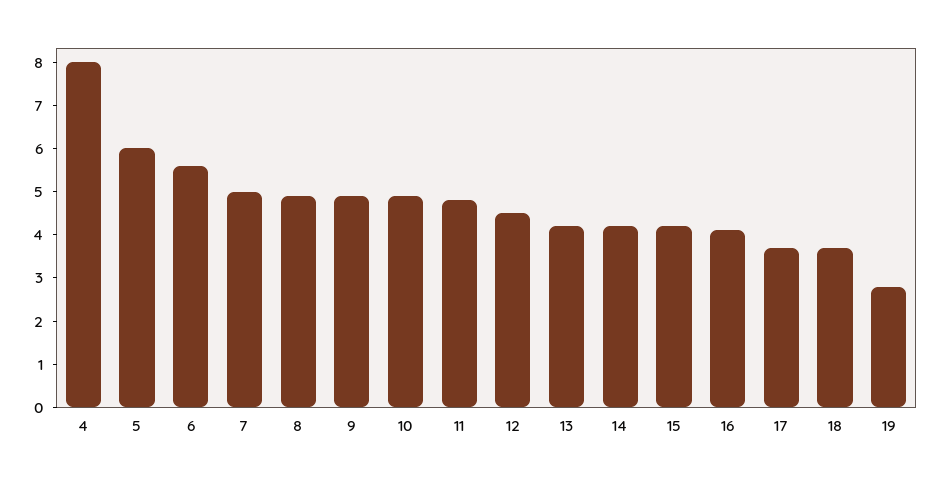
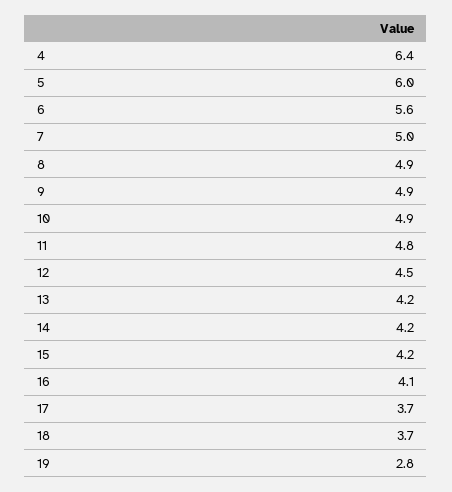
  {
-   "4": 8,
+   "4": 6.4,
    "5": 6,
    "6": 5.6,
    "7": 5,
    "8": 4.9,
    "9": 4.9,
    "10": 4.9,
    "11": 4.8,
    "12": 4.5,
    "13": 4.2,
    "14": 4.2,
    "15": 4.2,
    "16": 4.1,
    "17": 3.7,
    "18": 3.7,
    "19": 2.8
  }

